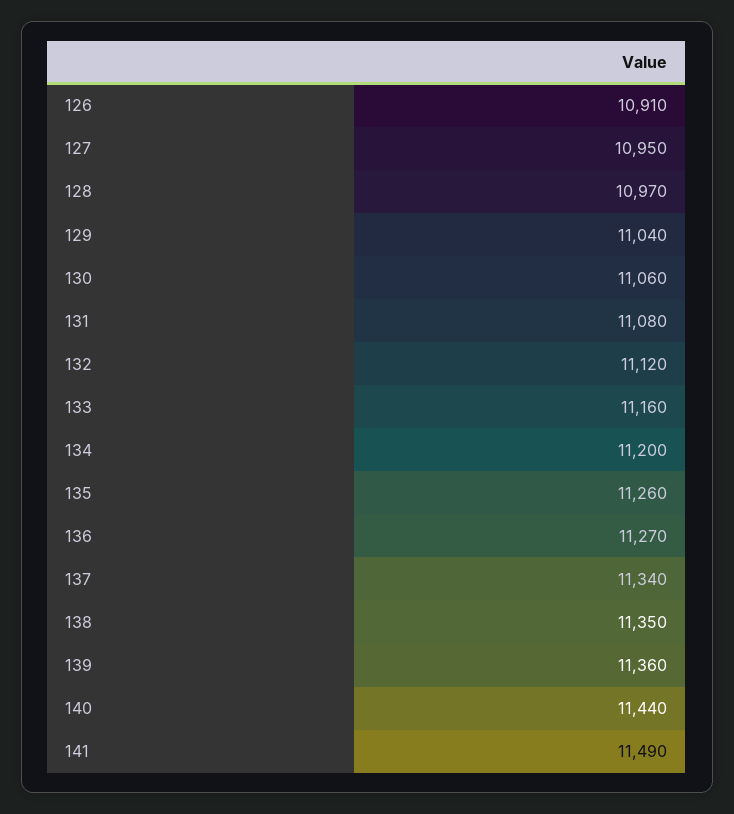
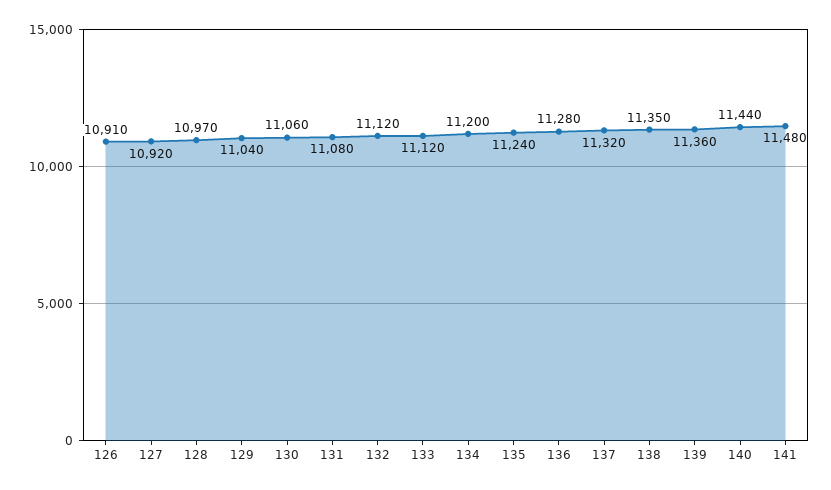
  {
    "126": 10910,
-   "127": 10950,
+   "127": 10920,
    "128": 10970,
    "129": 11040,
    "130": 11060,
    "131": 11080,
    "132": 11120,
-   "133": 11160,
+   "133": 11120,
    "134": 11200,
-   "135": 11260,
+   "135": 11240,
-   "136": 11270,
+   "136": 11280,
-   "137": 11340,
+   "137": 11320,
    "138": 11350,
    "139": 11360,
    "140": 11440,
-   "141": 11490
+   "141": 11480
  }

